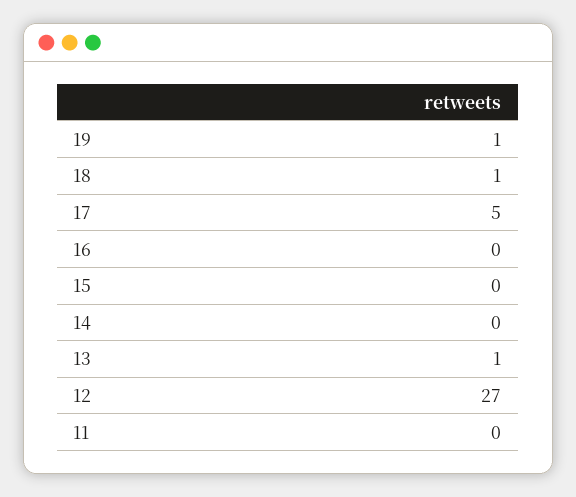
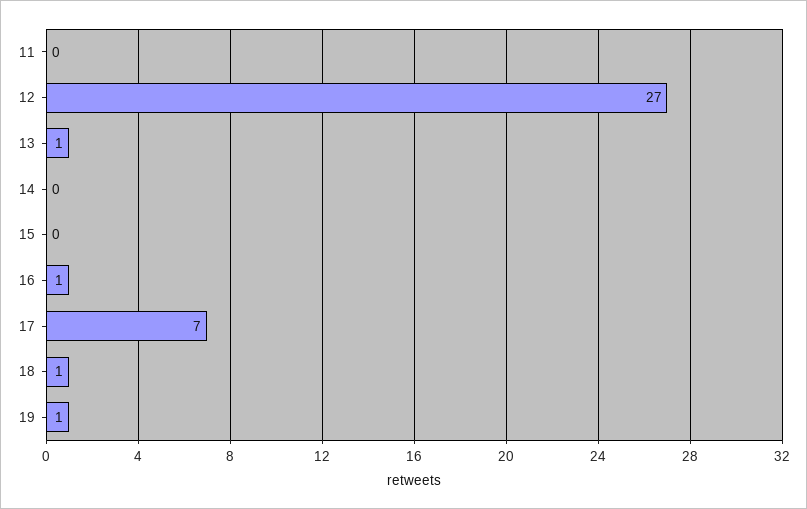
  {
    "19": 1,
    "18": 1,
-   "17": 5,
+   "17": 7,
-   "16": 0,
+   "16": 1,
    "15": 0,
    "14": 0,
    "13": 1,
    "12": 27,
    "11": 0
  }

